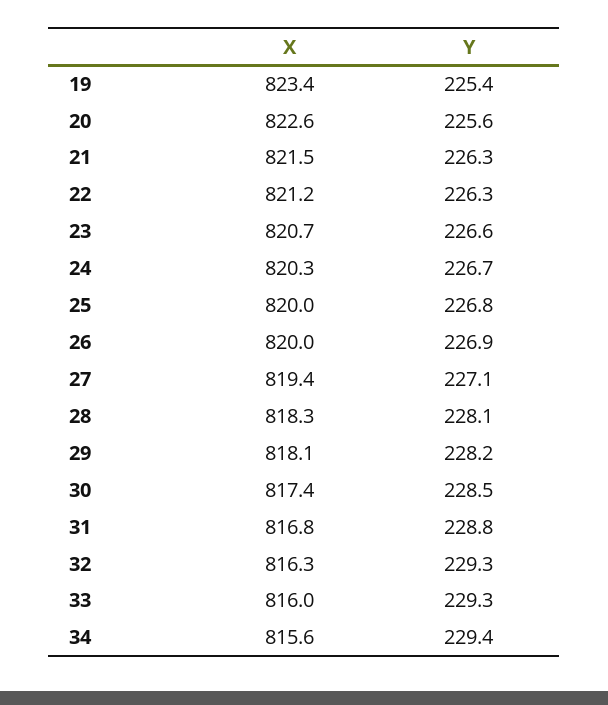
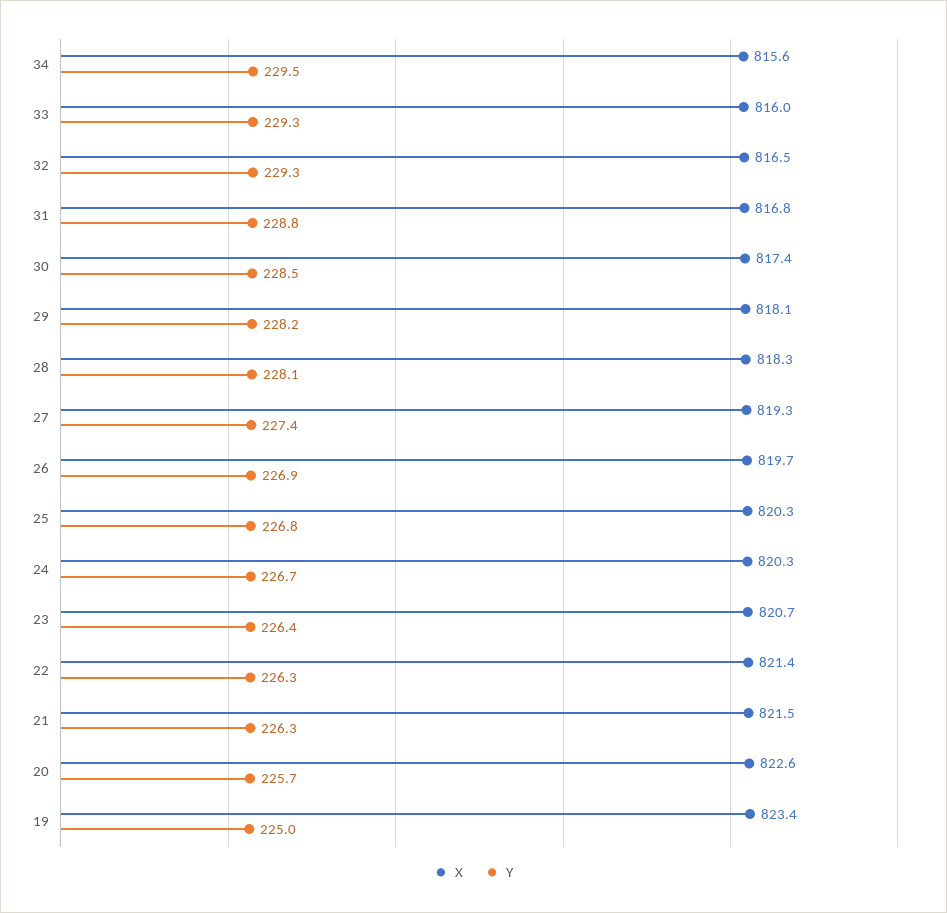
  {
    "X": {
      "19": 823.4,
      "20": 822.6,
      "21": 821.5,
-     "22": 821.2,
+     "22": 821.4,
      "23": 820.7,
      "24": 820.3,
-     "25": 820,
+     "25": 820.3,
-     "26": 820,
+     "26": 819.7,
-     "27": 819.4,
+     "27": 819.3,
      "28": 818.3,
      "29": 818.1,
      "30": 817.4,
      "31": 816.8,
-     "32": 816.3,
+     "32": 816.5,
      "33": 816,
      "34": 815.6
    },
    "Y": {
-     "19": 225.4,
+     "19": 225,
-     "20": 225.6,
+     "20": 225.7,
      "21": 226.3,
      "22": 226.3,
-     "23": 226.6,
+     "23": 226.4,
      "24": 226.7,
      "25": 226.8,
      "26": 226.9,
-     "27": 227.1,
+     "27": 227.4,
      "28": 228.1,
      "29": 228.2,
      "30": 228.5,
      "31": 228.8,
      "32": 229.3,
      "33": 229.3,
-     "34": 229.4
+     "34": 229.5
    }
  }

